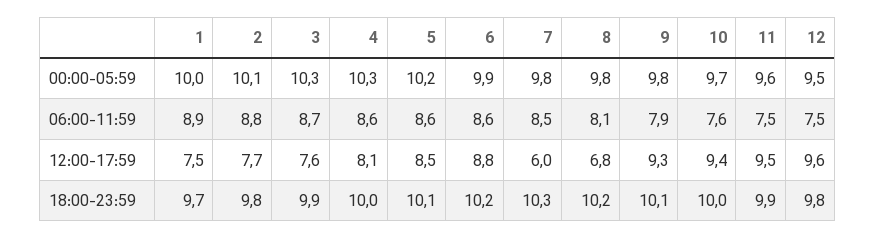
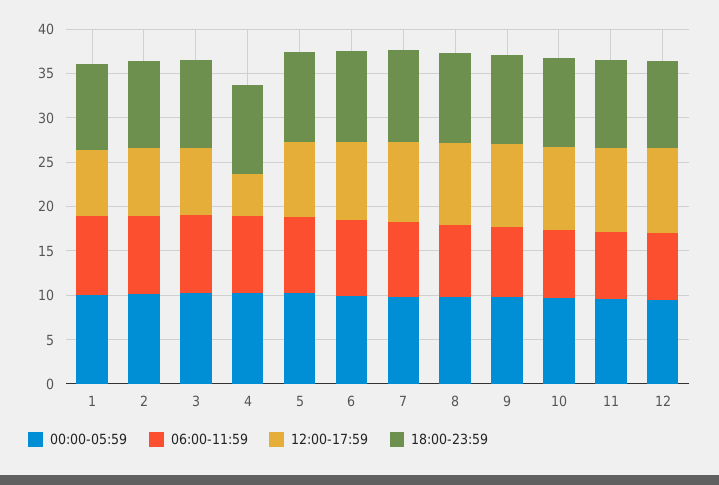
  {
    "00:00-05:59": {
      "1": 10,
      "2": 10.1,
      "3": 10.3,
      "4": 10.3,
      "5": 10.2,
      "6": 9.9,
      "7": 9.8,
      "8": 9.8,
      "9": 9.8,
      "10": 9.7,
      "11": 9.6,
      "12": 9.5
    },
    "06:00-11:59": {
      "1": 8.9,
      "2": 8.8,
      "3": 8.7,
      "4": 8.6,
      "5": 8.6,
      "6": 8.6,
      "7": 8.5,
      "8": 8.1,
      "9": 7.9,
      "10": 7.6,
      "11": 7.5,
      "12": 7.5
    },
    "12:00-17:59": {
      "1": 7.5,
      "2": 7.7,
      "3": 7.6,
-     "4": 8.1,
+     "4": 5,
      "5": 8.5,
      "6": 8.8,
-     "7": 6,
+     "7": 9,
-     "8": 6.8,
+     "8": 9,
      "9": 9.3,
      "10": 9.4,
      "11": 9.5,
      "12": 9.6
    },
    "18:00-23:59": {
      "1": 9.7,
      "2": 9.8,
      "3": 9.9,
      "4": 10,
      "5": 10.1,
      "6": 10.2,
      "7": 10.3,
      "8": 10.2,
      "9": 10.1,
      "10": 10,
      "11": 9.9,
      "12": 9.8
    }
  }

